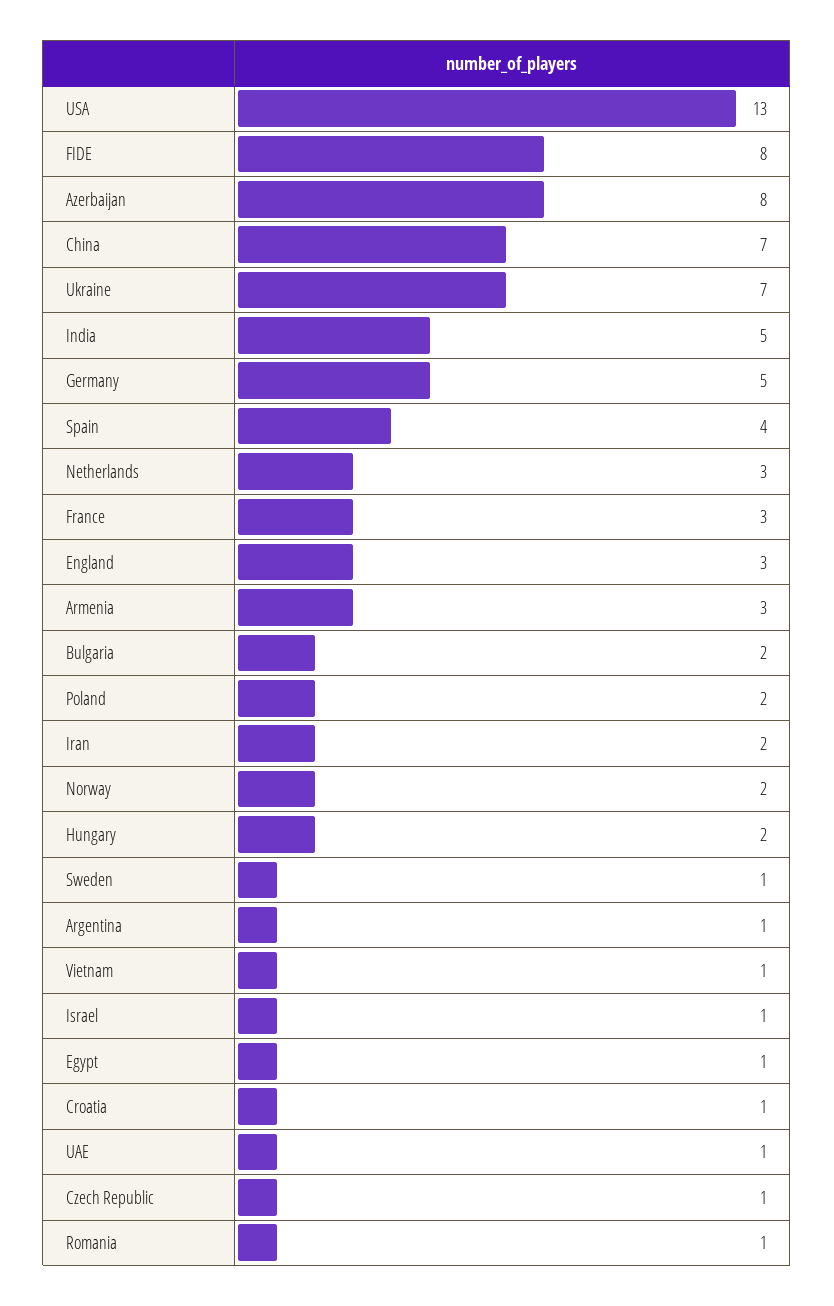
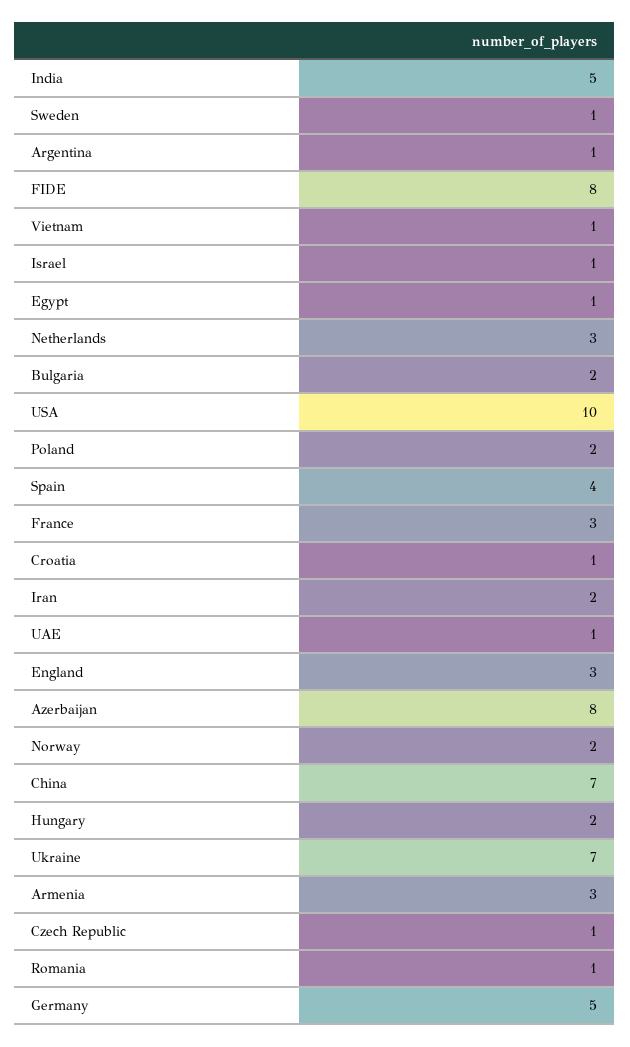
  {
-   "USA": 13,
+   "USA": 10,
    "FIDE": 8,
    "Azerbaijan": 8,
    "China": 7,
    "Ukraine": 7,
    "India": 5,
    "Germany": 5,
    "Spain": 4,
    "Netherlands": 3,
    "France": 3,
    "England": 3,
    "Armenia": 3,
    "Bulgaria": 2,
    "Poland": 2,
    "Iran": 2,
    "Norway": 2,
    "Hungary": 2,
    "Sweden": 1,
    "Argentina": 1,
    "Vietnam": 1,
    "Israel": 1,
    "Egypt": 1,
    "Croatia": 1,
    "UAE": 1,
    "Czech Republic": 1,
    "Romania": 1
  }

